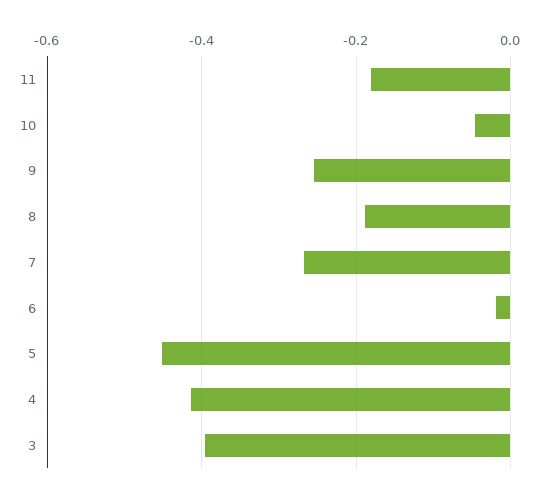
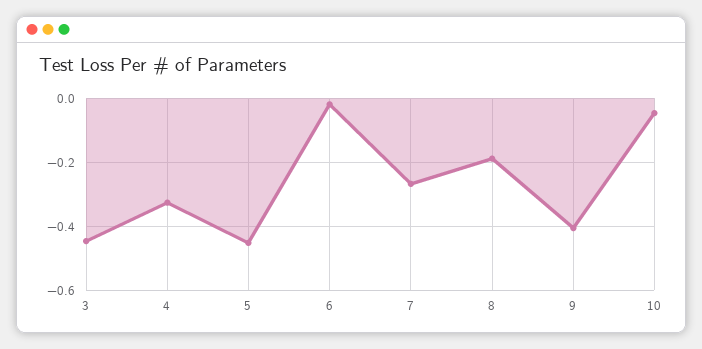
  {
-   "11": -0.18,
    "10": -0.04,
-   "9": -0.26,
+   "9": -0.4,
    "8": -0.18,
    "7": -0.26,
    "6": -0.02,
    "5": -0.46,
-   "4": -0.42,
+   "4": -0.32,
-   "3": -0.4
+   "3": -0.44
  }

